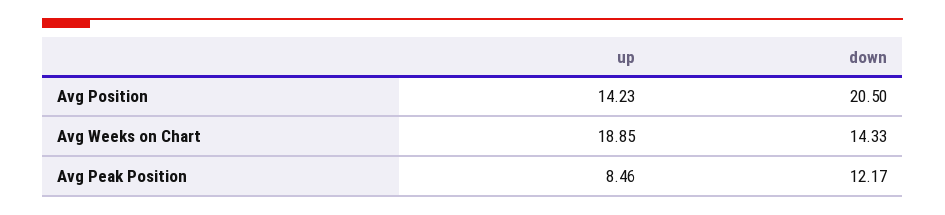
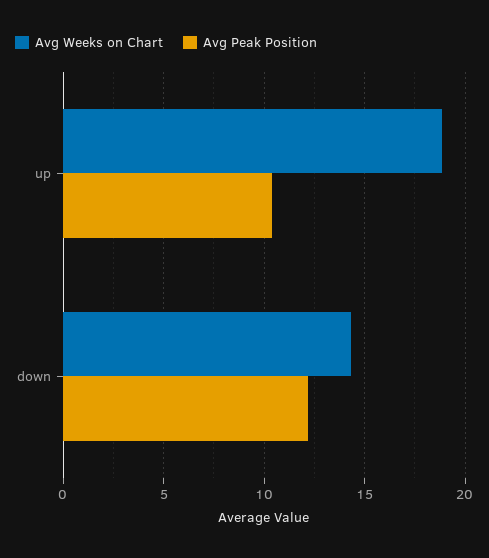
  {
-   "Avg Position": {
-     "up": 14.23,
-     "down": 20.5
-   },
    "Avg Weeks on Chart": {
      "up": 18.85,
      "down": 14.33
    },
    "Avg Peak Position": {
-     "up": 8.46,
+     "up": 10.5,
      "down": 12.17
    }
  }

